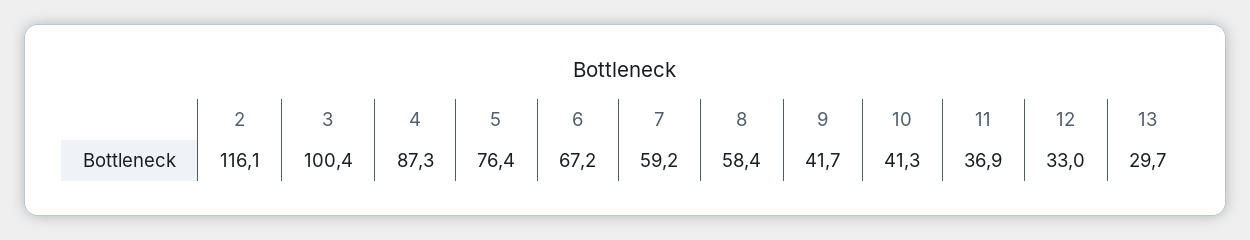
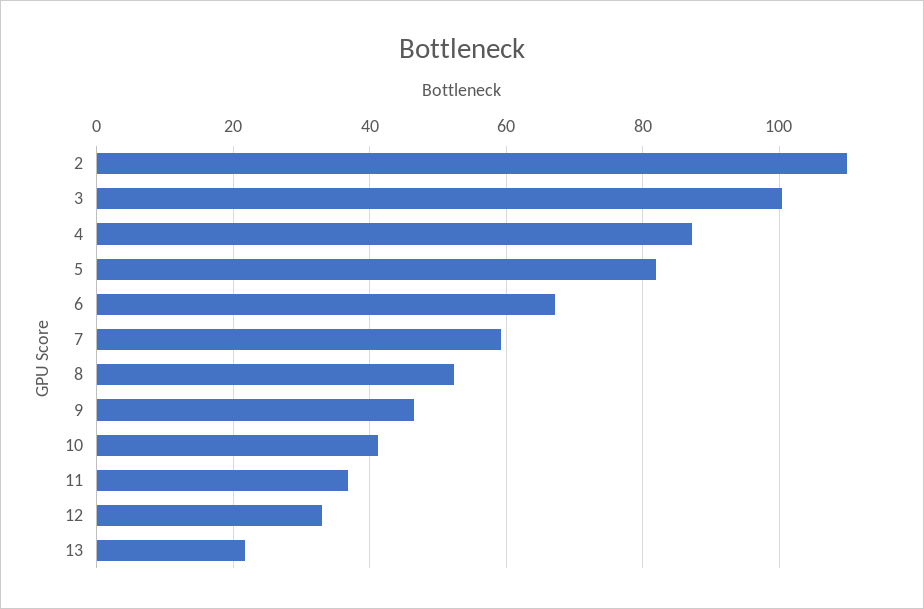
  {
-   "2": 116.1,
+   "2": 110,
    "3": 100.4,
    "4": 87.3,
-   "5": 76.4,
+   "5": 82,
    "6": 67.2,
    "7": 59.2,
-   "8": 58.4,
+   "8": 52,
-   "9": 41.7,
+   "9": 46,
    "10": 41.3,
    "11": 36.9,
    "12": 33,
-   "13": 29.7
+   "13": 22
  }

